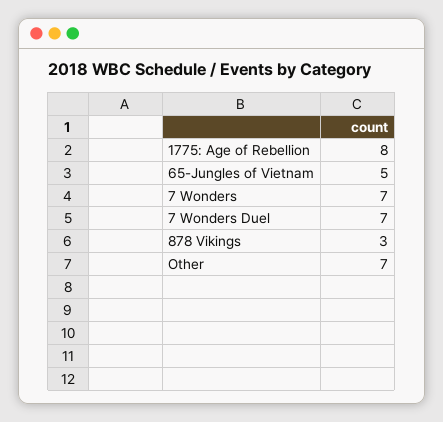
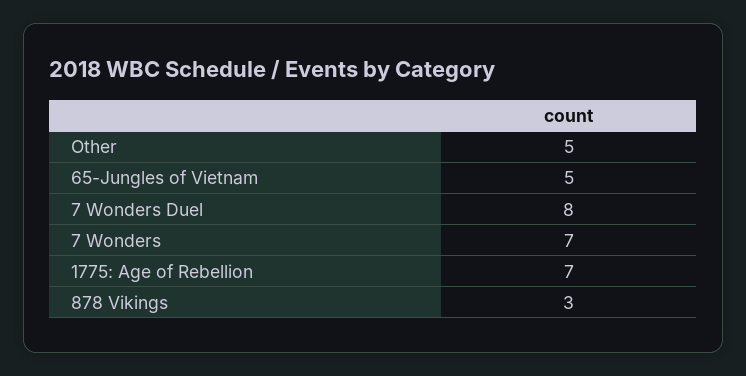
  {
-   "1775: Age of Rebellion": 8,
+   "1775: Age of Rebellion": 7,
    "65-Jungles of Vietnam": 5,
    "7 Wonders": 7,
-   "7 Wonders Duel": 7,
+   "7 Wonders Duel": 8,
    "878 Vikings": 3,
-   "Other": 7
+   "Other": 5
  }

